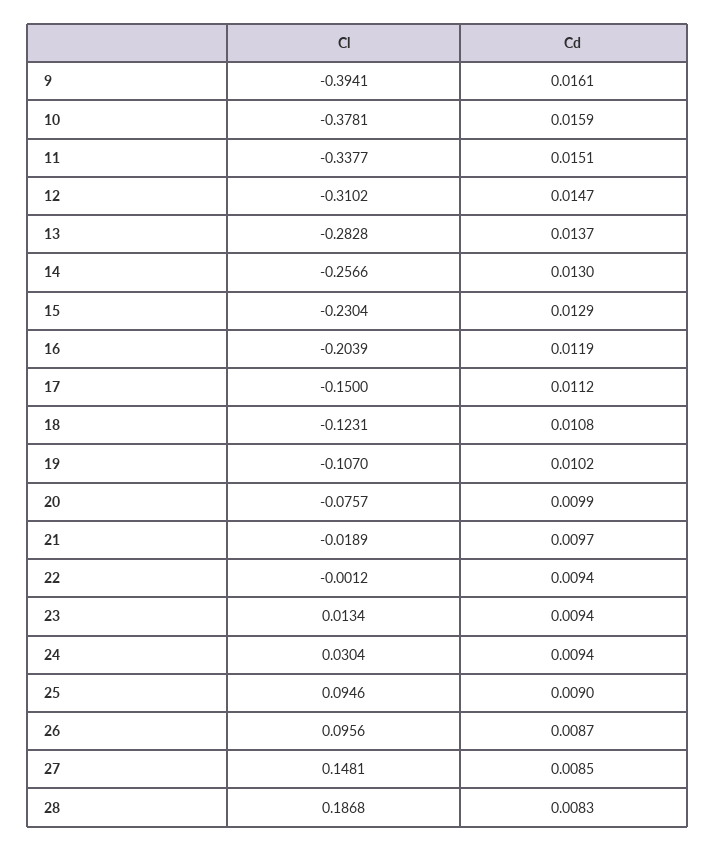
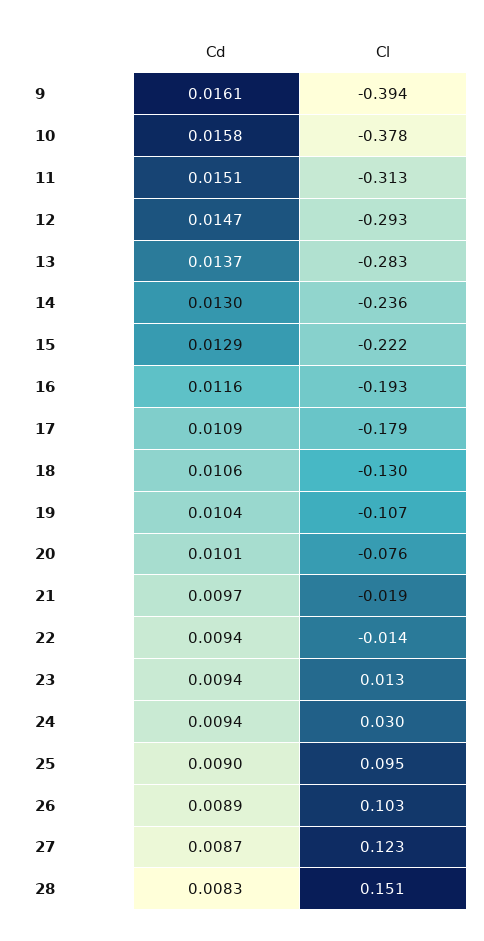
  {
    "Cl": {
      "9": -0.3941,
      "10": -0.3781,
-     "11": -0.3377,
+     "11": -0.313,
-     "12": -0.3102,
+     "12": -0.293,
      "13": -0.2828,
-     "14": -0.2566,
+     "14": -0.236,
-     "15": -0.2304,
+     "15": -0.222,
-     "16": -0.2039,
+     "16": -0.193,
-     "17": -0.15,
+     "17": -0.179,
-     "18": -0.1231,
+     "18": -0.13,
      "19": -0.107,
      "20": -0.0757,
      "21": -0.0189,
-     "22": -0.0012,
+     "22": -0.014,
      "23": 0.0134,
      "24": 0.0304,
      "25": 0.0946,
-     "26": 0.0956,
+     "26": 0.103,
-     "27": 0.1481,
+     "27": 0.123,
-     "28": 0.1868
+     "28": 0.151
    },
    "Cd": {
      "9": 0.0161,
-     "10": 0.0159,
+     "10": 0.0158,
      "11": 0.0151,
      "12": 0.0147,
      "13": 0.0137,
      "14": 0.013,
      "15": 0.0129,
-     "16": 0.0119,
+     "16": 0.0116,
-     "17": 0.0112,
+     "17": 0.0109,
-     "18": 0.0108,
+     "18": 0.0106,
-     "19": 0.0102,
+     "19": 0.0104,
-     "20": 0.0099,
+     "20": 0.0101,
      "21": 0.0097,
      "22": 0.0094,
      "23": 0.0094,
      "24": 0.0094,
      "25": 0.009,
-     "26": 0.0087,
+     "26": 0.0089,
-     "27": 0.0085,
+     "27": 0.0087,
      "28": 0.0083
    }
  }

